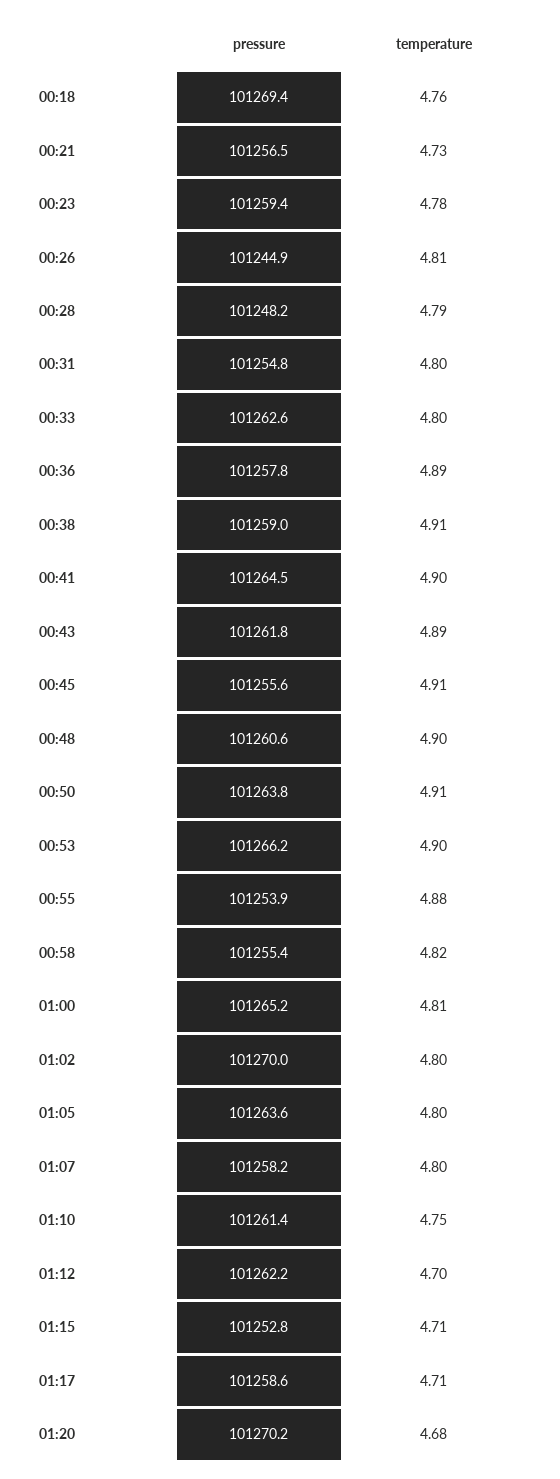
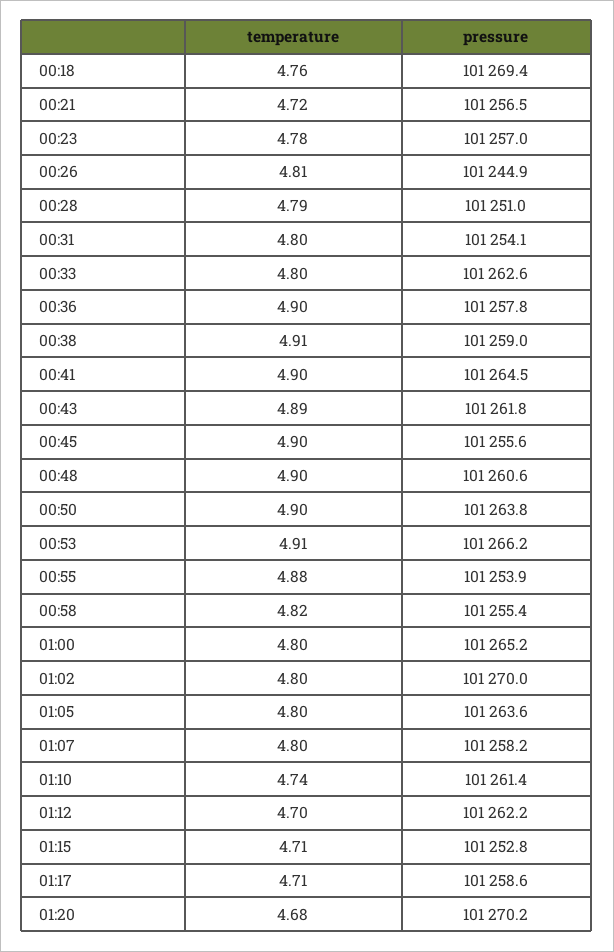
  {
    "pressure": {
      "00:18": 101269.4,
      "00:21": 101256.5,
-     "00:23": 101259.4,
+     "00:23": 101257,
      "00:26": 101244.9,
-     "00:28": 101248.2,
+     "00:28": 101251,
-     "00:31": 101254.8,
+     "00:31": 101254.1,
      "00:33": 101262.6,
      "00:36": 101257.8,
      "00:38": 101259,
      "00:41": 101264.5,
      "00:43": 101261.8,
      "00:45": 101255.6,
      "00:48": 101260.6,
      "00:50": 101263.8,
      "00:53": 101266.2,
      "00:55": 101253.9,
      "00:58": 101255.4,
      "01:00": 101265.2,
      "01:02": 101270,
      "01:05": 101263.6,
      "01:07": 101258.2,
      "01:10": 101261.4,
      "01:12": 101262.2,
      "01:15": 101252.8,
      "01:17": 101258.6,
      "01:20": 101270.2
    },
    "temperature": {
      "00:18": 4.76,
-     "00:21": 4.73,
+     "00:21": 4.72,
      "00:23": 4.78,
      "00:26": 4.81,
      "00:28": 4.79,
      "00:31": 4.8,
      "00:33": 4.8,
-     "00:36": 4.89,
+     "00:36": 4.9,
      "00:38": 4.91,
      "00:41": 4.9,
      "00:43": 4.89,
-     "00:45": 4.91,
+     "00:45": 4.9,
      "00:48": 4.9,
-     "00:50": 4.91,
+     "00:50": 4.9,
-     "00:53": 4.9,
+     "00:53": 4.91,
      "00:55": 4.88,
      "00:58": 4.82,
-     "01:00": 4.81,
+     "01:00": 4.8,
      "01:02": 4.8,
      "01:05": 4.8,
      "01:07": 4.8,
-     "01:10": 4.75,
+     "01:10": 4.74,
      "01:12": 4.7,
      "01:15": 4.71,
      "01:17": 4.71,
      "01:20": 4.68
    }
  }

